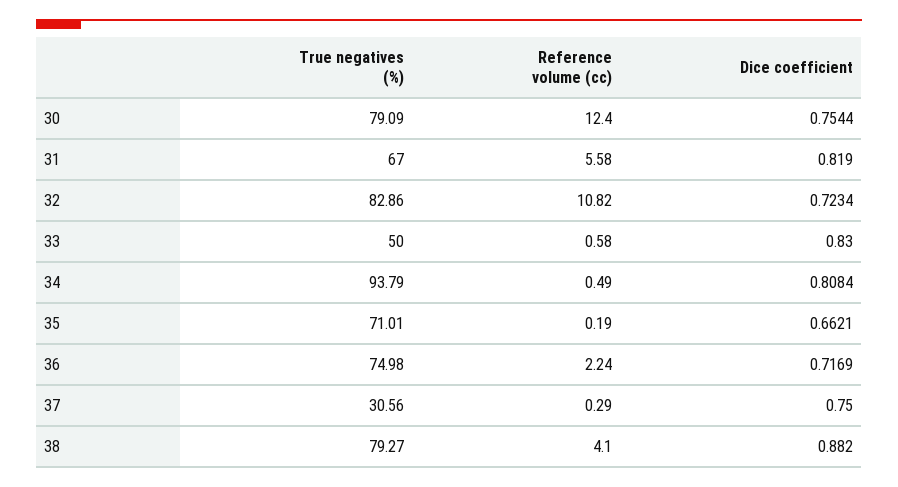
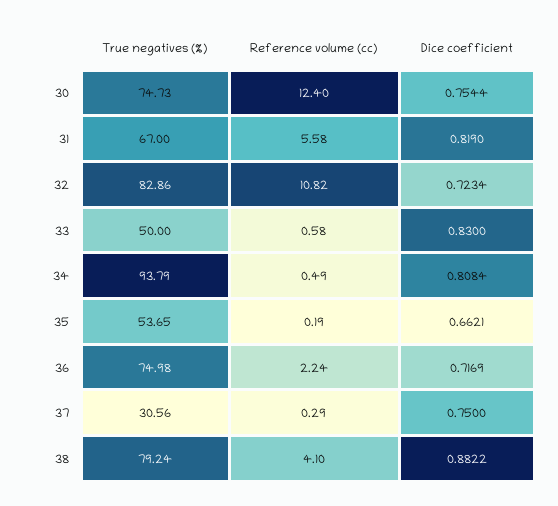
  {
    "True negatives (%)": {
-     "30": 79.09,
+     "30": 74.73,
      "31": 67,
      "32": 82.86,
      "33": 50,
      "34": 93.79,
-     "35": 71.01,
+     "35": 53.65,
      "36": 74.98,
      "37": 30.56,
-     "38": 79.27
+     "38": 79.24
    },
    "Reference volume (cc)": {
      "30": 12.4,
      "31": 5.58,
      "32": 10.82,
      "33": 0.58,
      "34": 0.49,
      "35": 0.19,
      "36": 2.24,
      "37": 0.29,
      "38": 4.1
    },
    "Dice coefficient": {
      "30": 0.7544,
      "31": 0.819,
      "32": 0.7234,
      "33": 0.83,
      "34": 0.8084,
      "35": 0.6621,
      "36": 0.7169,
      "37": 0.75,
-     "38": 0.882
+     "38": 0.8822
    }
  }

